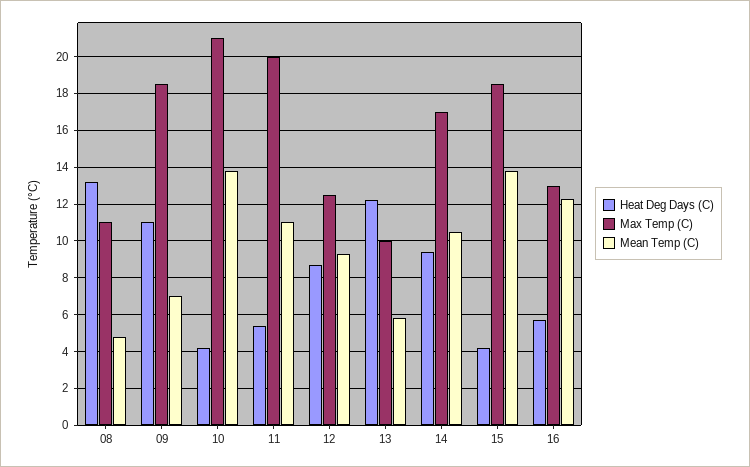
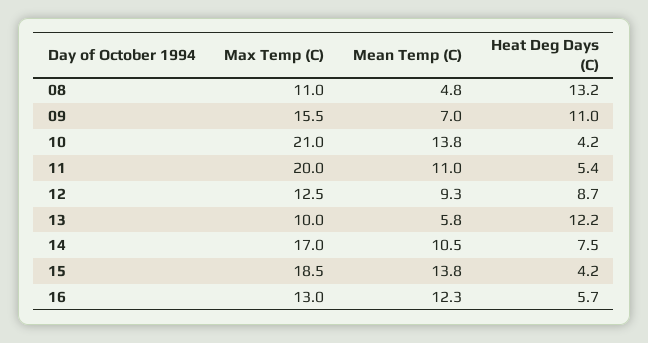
  {
    "Heat Deg Days (C)": {
      "08": 13.2,
      "09": 11,
      "10": 4.2,
      "11": 5.4,
      "12": 8.7,
      "13": 12.2,
-     "14": 9.5,
+     "14": 7.5,
      "15": 4.2,
      "16": 5.7
    },
    "Max Temp (C)": {
      "08": 11,
-     "09": 18.5,
+     "09": 15.5,
      "10": 21,
      "11": 20,
      "12": 12.5,
      "13": 10,
      "14": 17,
      "15": 18.5,
      "16": 13
    },
    "Mean Temp (C)": {
      "08": 4.8,
      "09": 7,
      "10": 13.8,
      "11": 11,
      "12": 9.3,
      "13": 5.8,
      "14": 10.5,
      "15": 13.8,
      "16": 12.3
    }
  }

